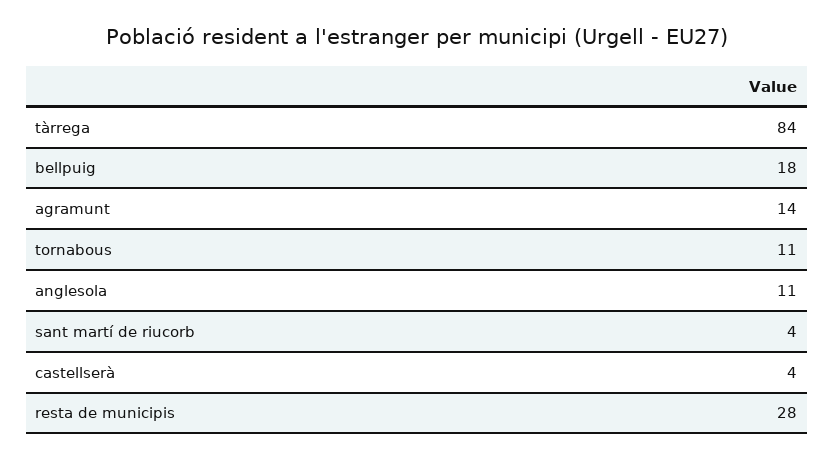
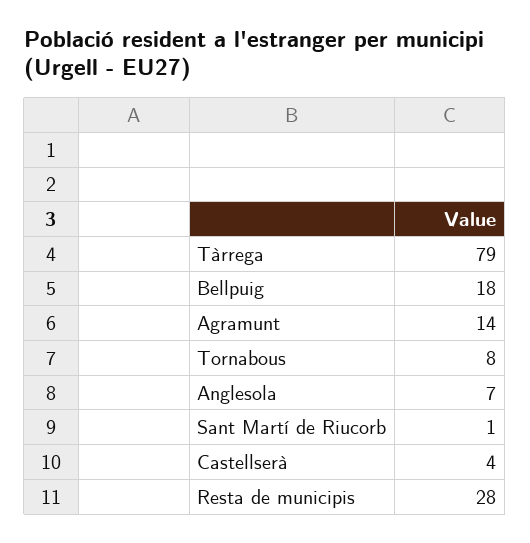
  {
-   "tàrrega": 84,
+   "tàrrega": 79,
    "bellpuig": 18,
    "agramunt": 14,
-   "tornabous": 11,
+   "tornabous": 8,
-   "anglesola": 11,
+   "anglesola": 7,
-   "sant martí de riucorb": 4,
+   "sant martí de riucorb": 1,
    "castellserà": 4,
    "resta de municipis": 28
  }

